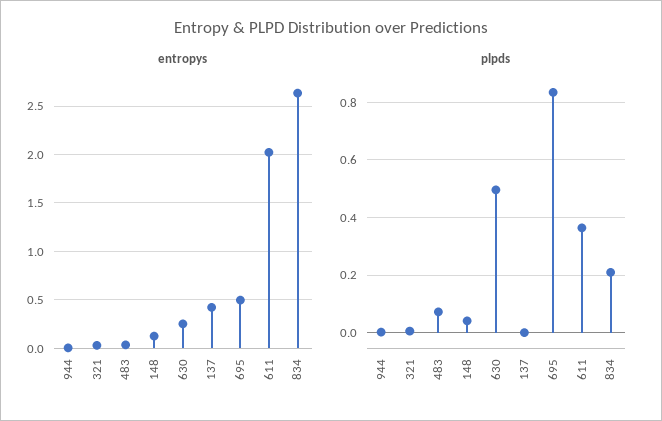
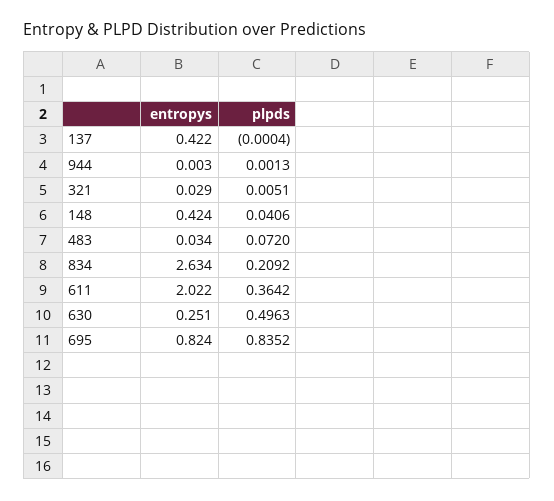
  {
    "entropys": {
      "944": 0.003,
      "321": 0.029,
      "483": 0.034,
-     "148": 0.1,
+     "148": 0.424,
      "630": 0.251,
      "137": 0.422,
-     "695": 0.5,
+     "695": 0.824,
      "611": 2.022,
      "834": 2.634
    },
    "plpds": {
      "944": 0.0013,
      "321": 0.0051,
      "483": 0.072,
      "148": 0.0406,
      "630": 0.4963,
      "137": -0.0004,
      "695": 0.8352,
      "611": 0.3642,
      "834": 0.2092
    }
  }

